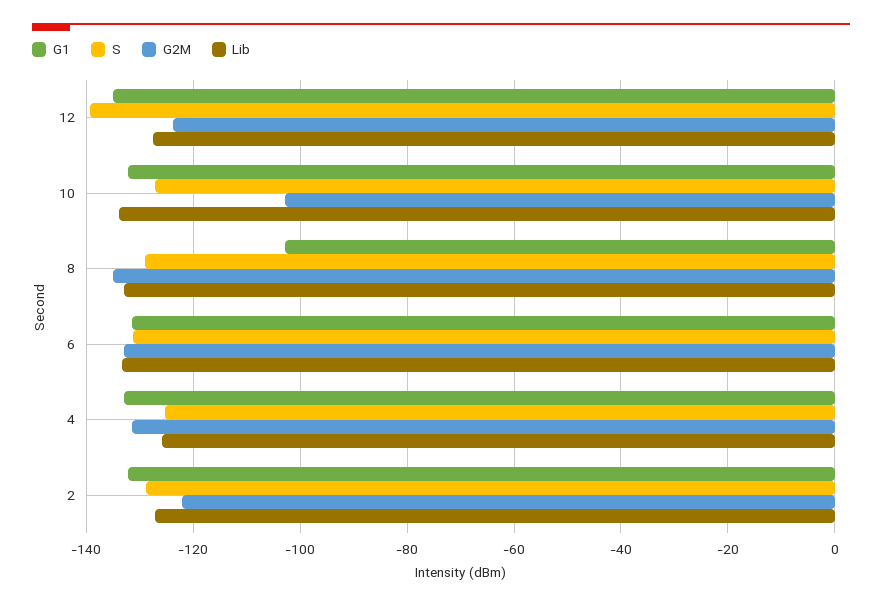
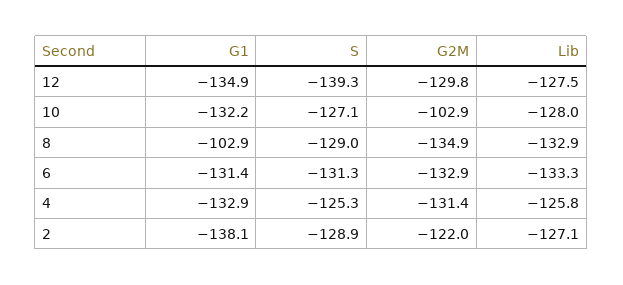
  {
    "G1": {
      "12": -134.9,
      "10": -132.2,
      "8": -102.9,
      "6": -131.4,
      "4": -132.9,
-     "2": -132
+     "2": -138.1
    },
    "S": {
      "12": -139.3,
      "10": -127.1,
      "8": -129,
      "6": -131.3,
      "4": -125.3,
      "2": -128.9
    },
    "G2M": {
-     "12": -124,
+     "12": -129.8,
      "10": -102.9,
      "8": -134.9,
      "6": -132.9,
      "4": -131.4,
      "2": -122
    },
    "Lib": {
      "12": -127.5,
-     "10": -134,
+     "10": -128,
      "8": -132.9,
      "6": -133.3,
      "4": -125.8,
      "2": -127.1
    }
  }

